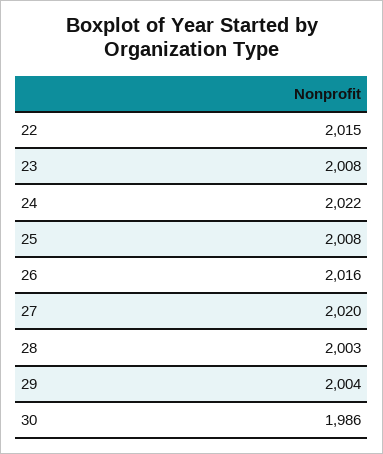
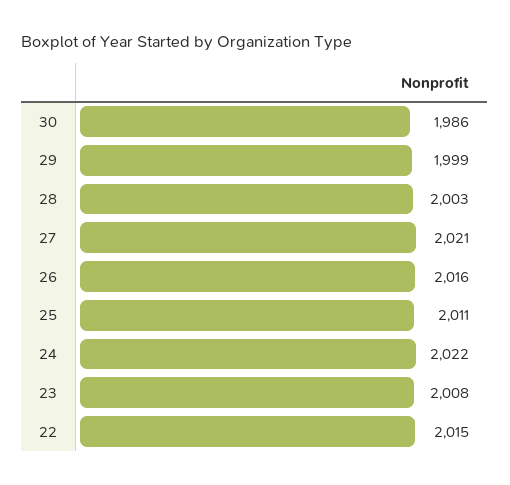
  {
    "22": 2015,
    "23": 2008,
    "24": 2022,
-   "25": 2008,
+   "25": 2011,
    "26": 2016,
-   "27": 2020,
+   "27": 2021,
    "28": 2003,
-   "29": 2004,
+   "29": 1999,
    "30": 1986
  }

